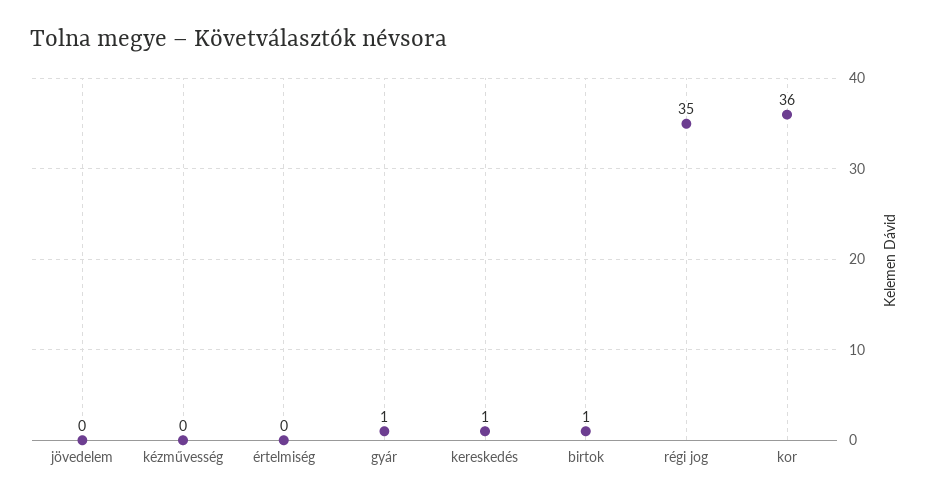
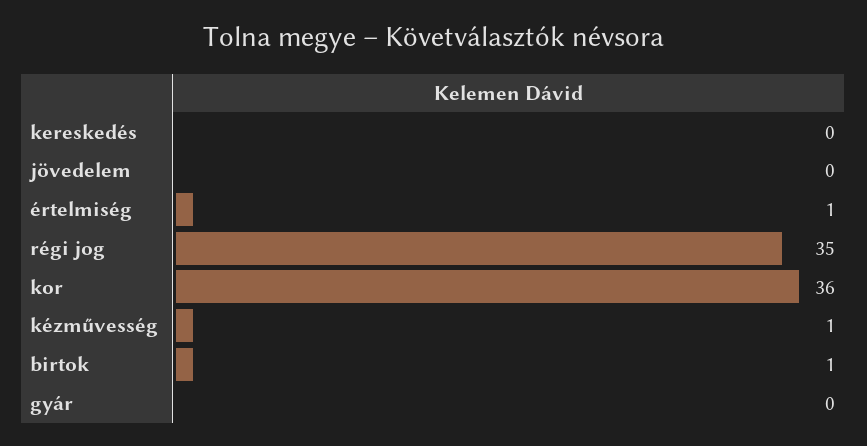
  {
    "jövedelem": 0,
-   "kézművesség": 0,
+   "kézművesség": 1,
-   "értelmiség": 0,
+   "értelmiség": 1,
-   "gyár": 1,
+   "gyár": 0,
-   "kereskedés": 1,
+   "kereskedés": 0,
    "birtok": 1,
    "régi jog": 35,
    "kor": 36
  }

